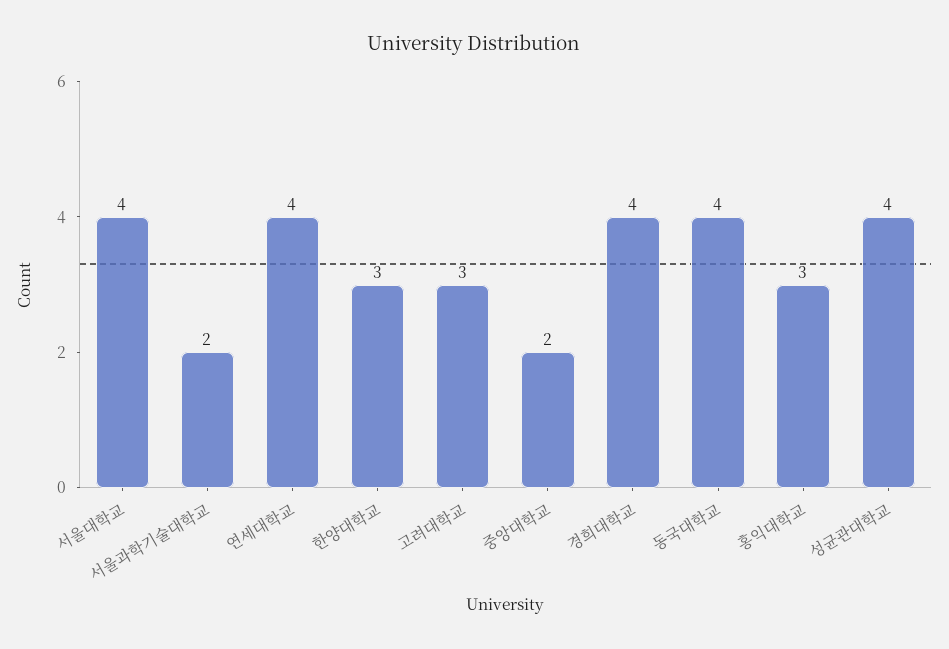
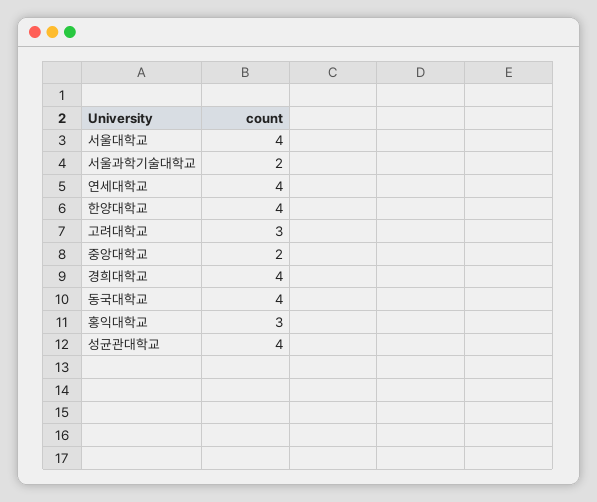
  {
    "서울대학교": 4,
    "서울과학기술대학교": 2,
    "연세대학교": 4,
-   "한양대학교": 3,
+   "한양대학교": 4,
    "고려대학교": 3,
    "중앙대학교": 2,
    "경희대학교": 4,
    "동국대학교": 4,
    "홍익대학교": 3,
    "성균관대학교": 4
  }

